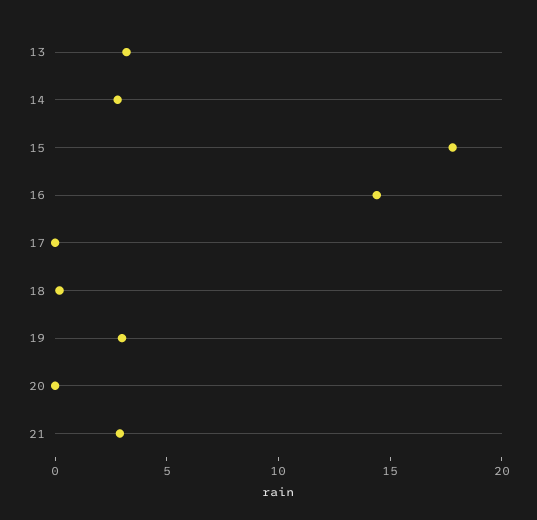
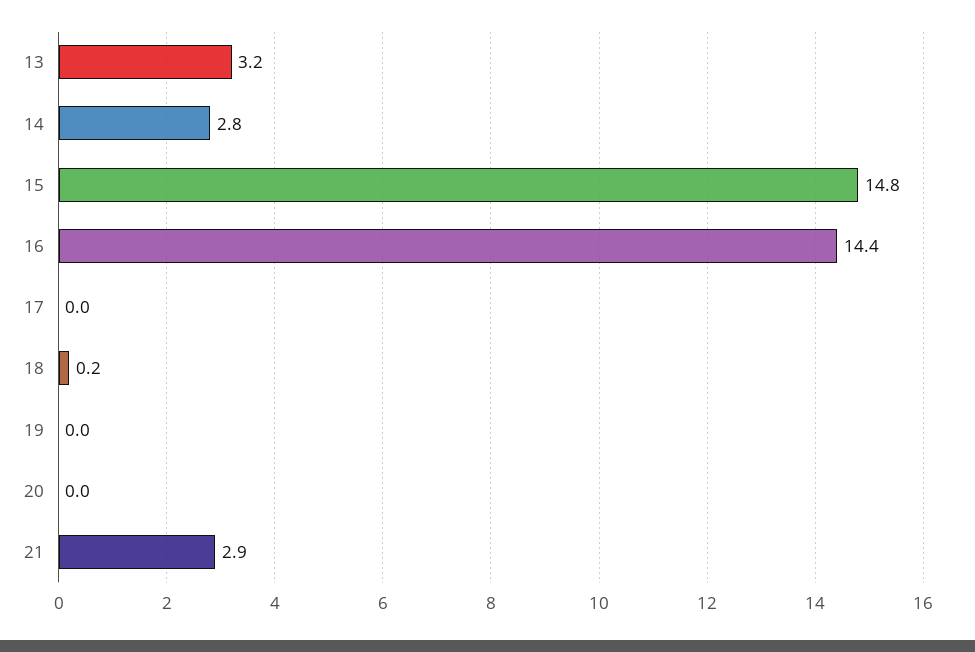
  {
    "13": 3.2,
    "14": 2.8,
-   "15": 18,
+   "15": 14.8,
    "16": 14.4,
    "17": 0,
    "18": 0.2,
-   "19": 3,
+   "19": 0,
    "20": 0,
    "21": 2.9
  }

